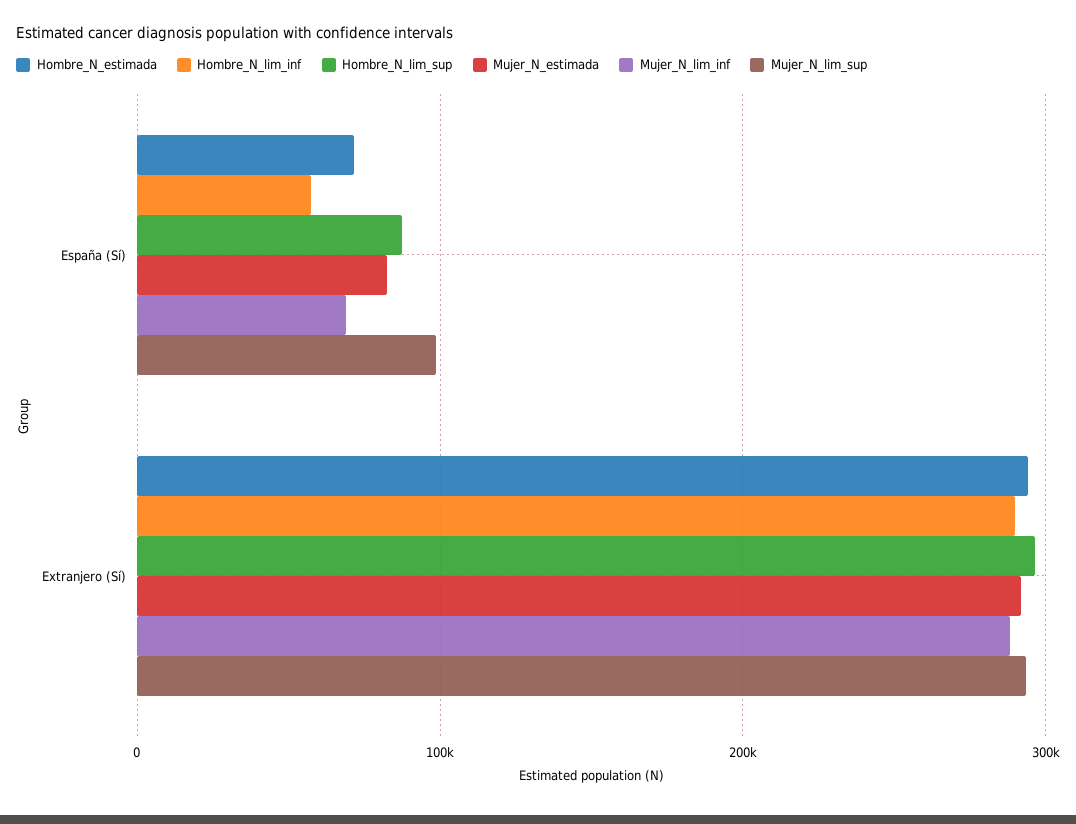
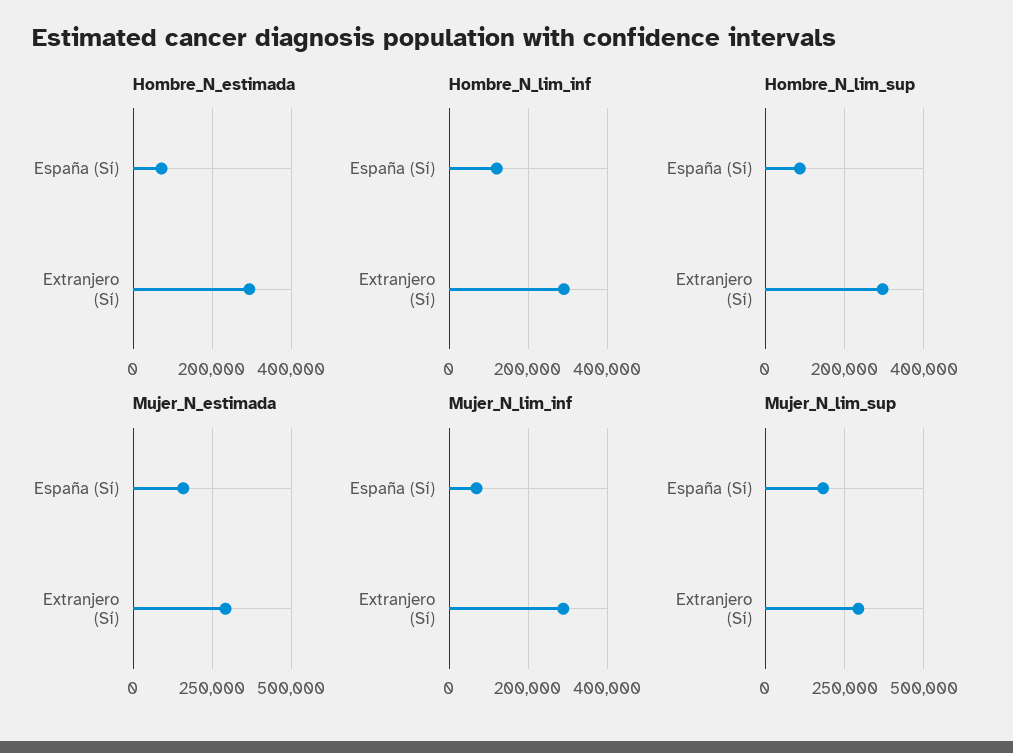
  {
    "Hombre_N_estimada": {
      "España (Sí)": 70000,
      "Extranjero (Sí)": 290000
    },
    "Hombre_N_lim_inf": {
-     "España (Sí)": 60000,
+     "España (Sí)": 120000,
      "Extranjero (Sí)": 290000
    },
    "Hombre_N_lim_sup": {
      "España (Sí)": 90000,
      "Extranjero (Sí)": 300000
    },
    "Mujer_N_estimada": {
-     "España (Sí)": 80000,
+     "España (Sí)": 150000,
      "Extranjero (Sí)": 290000
    },
    "Mujer_N_lim_inf": {
      "España (Sí)": 70000,
      "Extranjero (Sí)": 290000
    },
    "Mujer_N_lim_sup": {
-     "España (Sí)": 100000,
+     "España (Sí)": 175000,
      "Extranjero (Sí)": 290000
    }
  }

